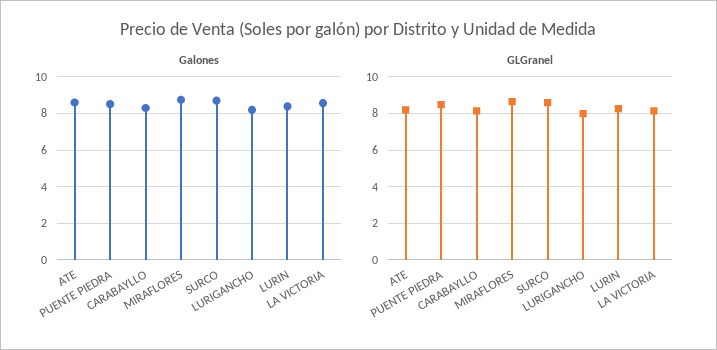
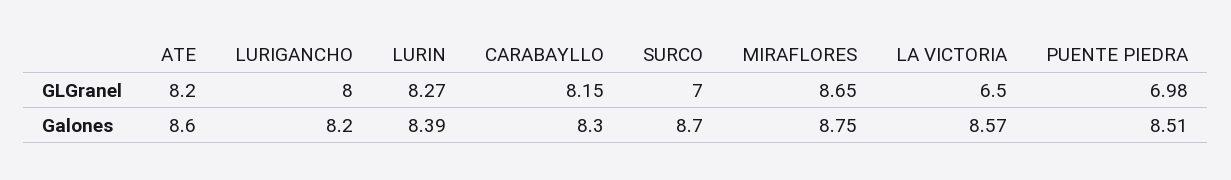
  {
    "Galones": {
      "ATE": 8.6,
      "PUENTE PIEDRA": 8.51,
      "CARABAYLLO": 8.3,
      "MIRAFLORES": 8.75,
      "SURCO": 8.7,
      "LURIGANCHO": 8.2,
      "LURIN": 8.39,
      "LA VICTORIA": 8.57
    },
    "GLGranel": {
      "ATE": 8.2,
-     "PUENTE PIEDRA": 8.5,
+     "PUENTE PIEDRA": 6.98,
      "CARABAYLLO": 8.15,
      "MIRAFLORES": 8.65,
-     "SURCO": 8.5,
+     "SURCO": 7,
      "LURIGANCHO": 8,
      "LURIN": 8.27,
-     "LA VICTORIA": 8
+     "LA VICTORIA": 6.5
    }
  }

